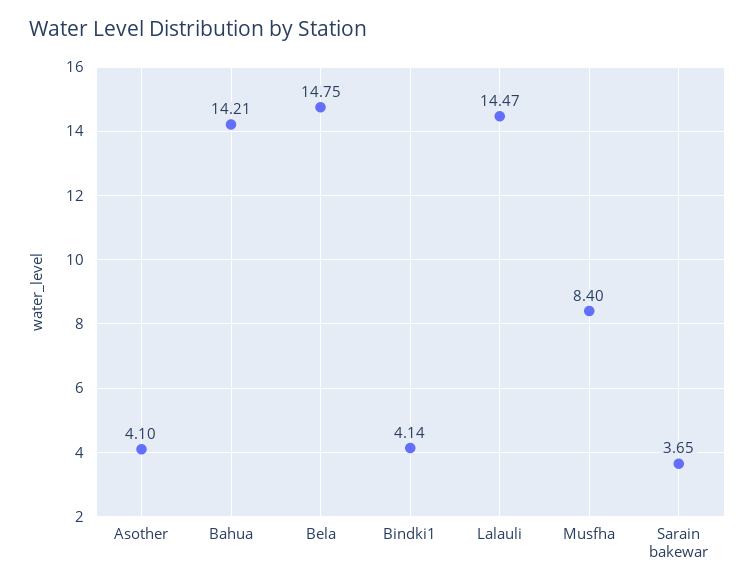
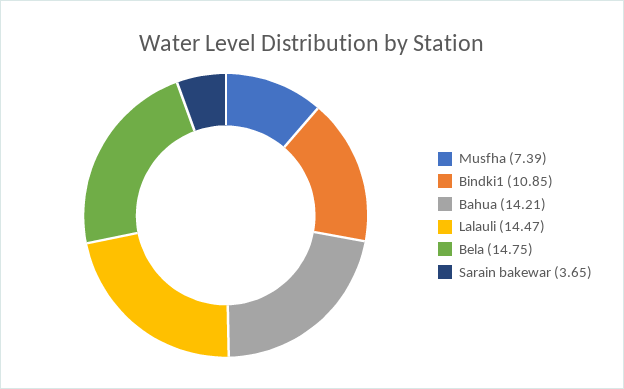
  {
-   "Asother": 4.1,
    "Bahua": 14.21,
    "Bela": 14.75,
-   "Bindki1": 4.14,
+   "Bindki1": 10.85,
    "Lalauli": 14.47,
-   "Musfha": 8.4,
+   "Musfha": 7.39,
    "Sarain bakewar": 3.65
  }

